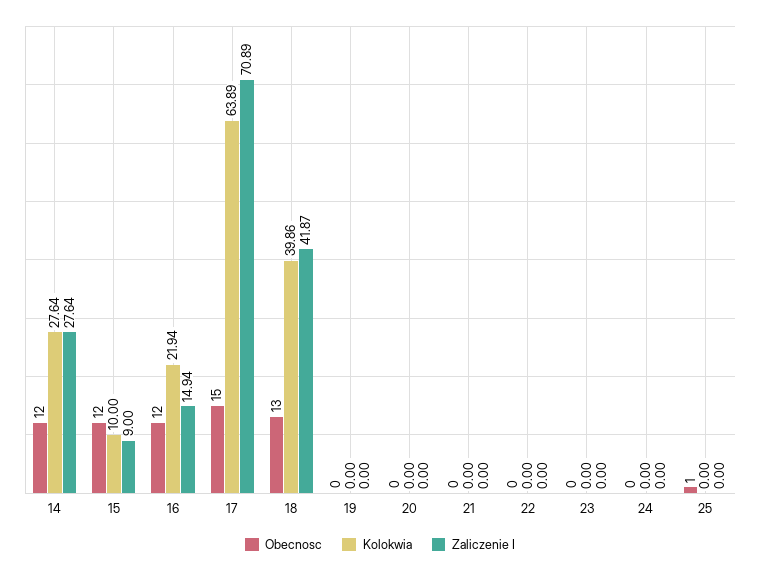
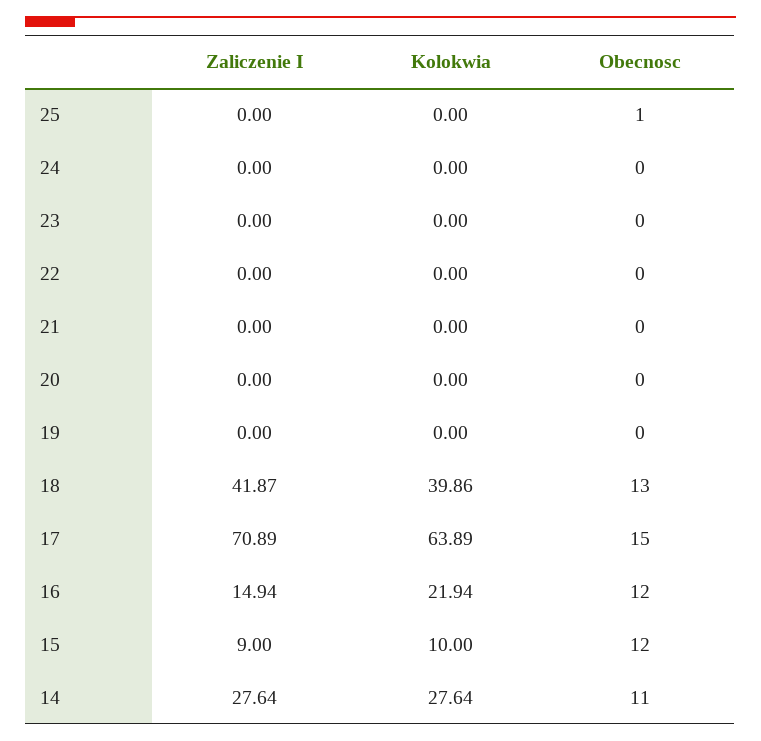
  {
    "Obecnosc": {
-     "14": 12,
+     "14": 11,
      "15": 12,
      "16": 12,
      "17": 15,
      "18": 13,
      "19": 0,
      "20": 0,
      "21": 0,
      "22": 0,
      "23": 0,
      "24": 0,
      "25": 1
    },
    "Kolokwia": {
      "14": 27.64,
      "15": 10,
      "16": 21.94,
      "17": 63.89,
      "18": 39.86,
      "19": 0,
      "20": 0,
      "21": 0,
      "22": 0,
      "23": 0,
      "24": 0,
      "25": 0
    },
    "Zaliczenie I": {
      "14": 27.64,
      "15": 9,
      "16": 14.94,
      "17": 70.89,
      "18": 41.87,
      "19": 0,
      "20": 0,
      "21": 0,
      "22": 0,
      "23": 0,
      "24": 0,
      "25": 0
    }
  }

